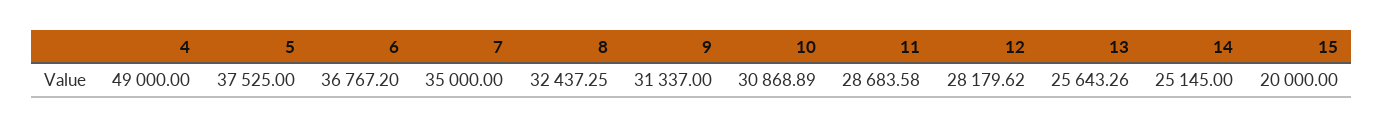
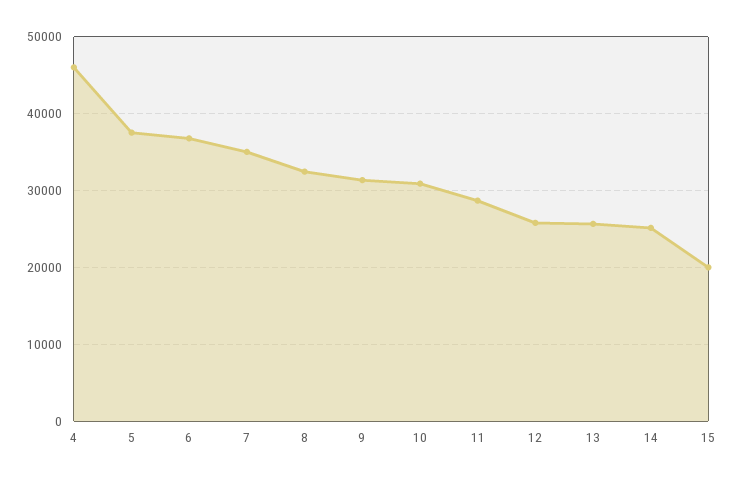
  {
-   "4": 49000,
+   "4": 46000,
    "5": 37525,
    "6": 36767.2,
    "7": 35000,
    "8": 32437.25,
    "9": 31337,
    "10": 30868.89,
    "11": 28683.58,
-   "12": 28179.62,
+   "12": 26000,
    "13": 25643.26,
    "14": 25145,
    "15": 20000
  }

